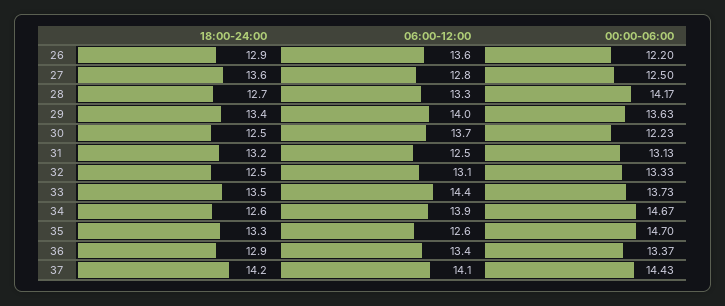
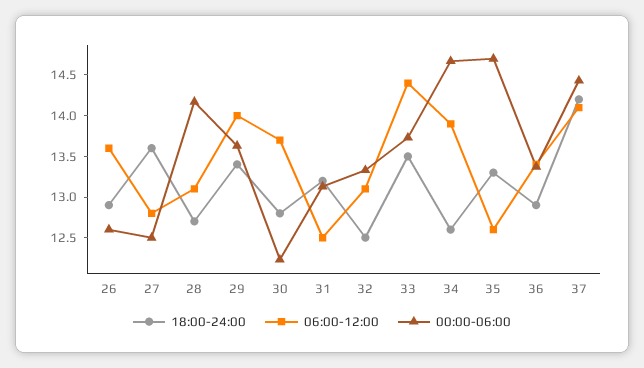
  {
    "18:00-24:00": {
      "26": 12.9,
      "27": 13.6,
      "28": 12.7,
      "29": 13.4,
-     "30": 12.5,
+     "30": 12.8,
      "31": 13.2,
      "32": 12.5,
      "33": 13.5,
      "34": 12.6,
      "35": 13.3,
      "36": 12.9,
      "37": 14.2
    },
    "06:00-12:00": {
      "26": 13.6,
      "27": 12.8,
-     "28": 13.3,
+     "28": 13.1,
      "29": 14,
      "30": 13.7,
      "31": 12.5,
      "32": 13.1,
      "33": 14.4,
      "34": 13.9,
      "35": 12.6,
      "36": 13.4,
      "37": 14.1
    },
    "00:00-06:00": {
-     "26": 12.2,
+     "26": 12.6,
      "27": 12.5,
      "28": 14.17,
      "29": 13.63,
      "30": 12.23,
      "31": 13.13,
      "32": 13.33,
      "33": 13.73,
      "34": 14.67,
      "35": 14.7,
      "36": 13.37,
      "37": 14.43
    }
  }

